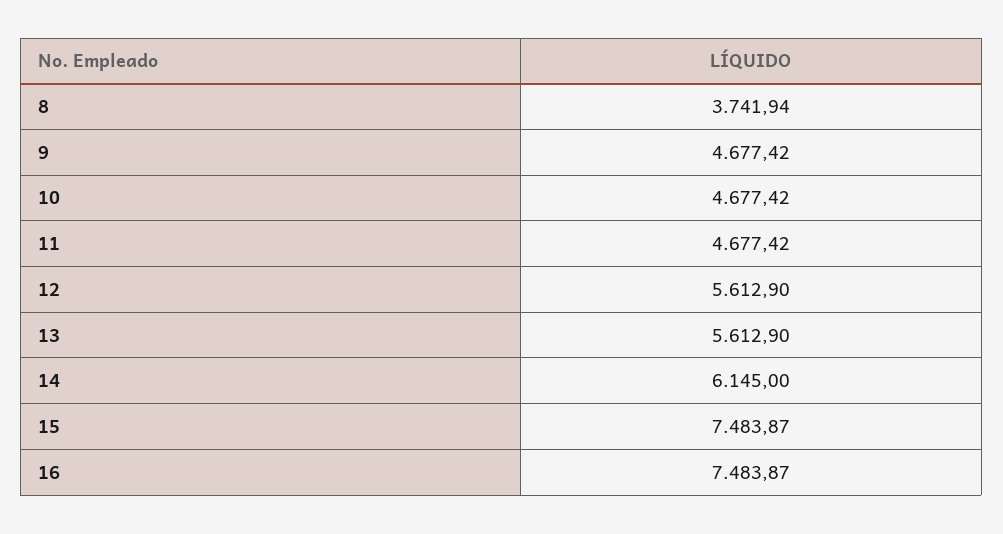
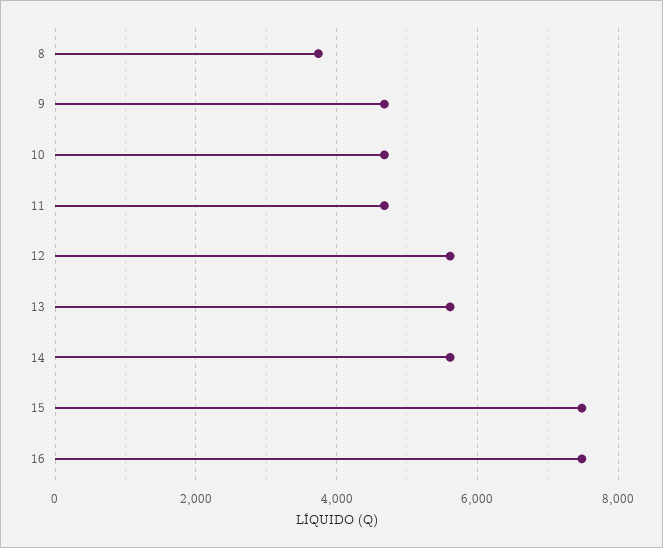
  {
    "8": 3741.94,
    "9": 4677.42,
    "10": 4677.42,
    "11": 4677.42,
    "12": 5612.9,
    "13": 5612.9,
-   "14": 6145,
+   "14": 5600,
    "15": 7483.87,
    "16": 7483.87
  }

